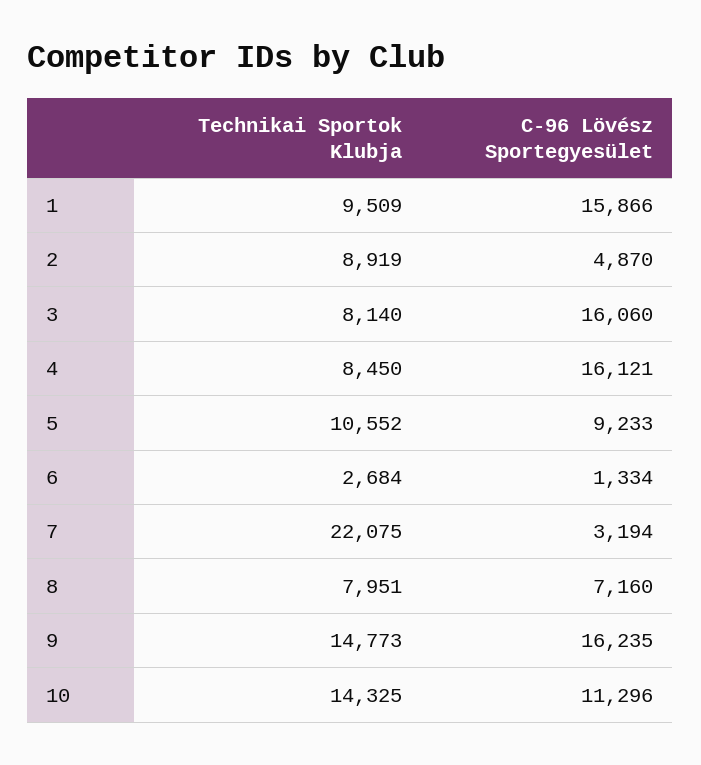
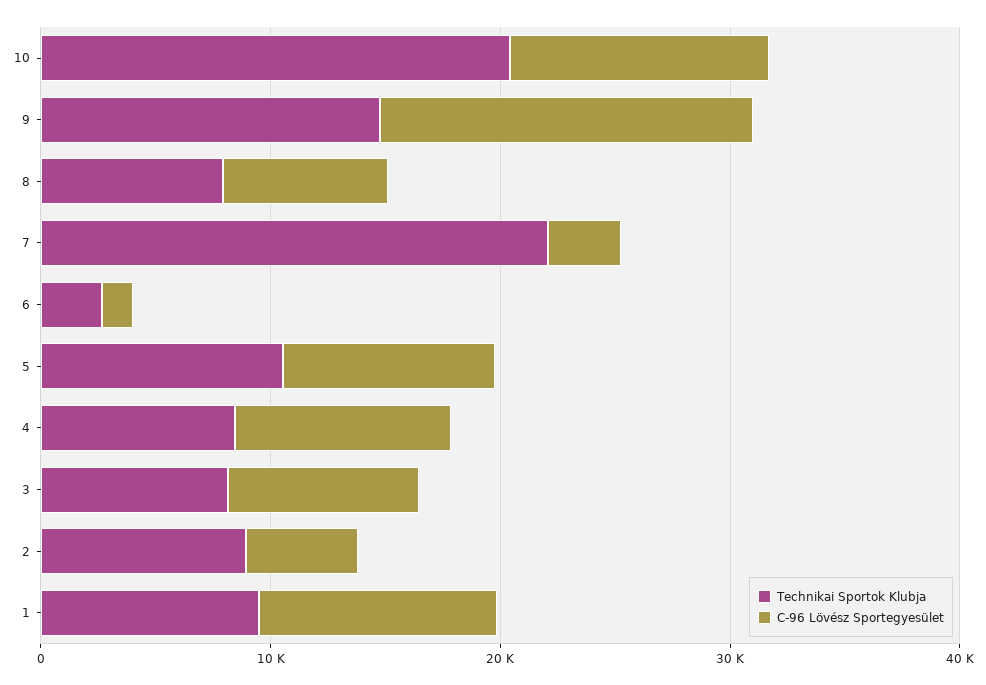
  {
    "Technikai Sportok Klubja": {
      "1": 9509,
      "2": 8919,
      "3": 8140,
      "4": 8450,
      "5": 10552,
      "6": 2684,
      "7": 22075,
      "8": 7951,
      "9": 14773,
-     "10": 14325
+     "10": 20000
    },
    "C-96 Lövész Sportegyesület": {
-     "1": 15866,
+     "1": 10000,
      "2": 4870,
-     "3": 16060,
+     "3": 8000,
-     "4": 16121,
+     "4": 10000,
      "5": 9233,
      "6": 1334,
      "7": 3194,
      "8": 7160,
      "9": 16235,
      "10": 11296
    }
  }

